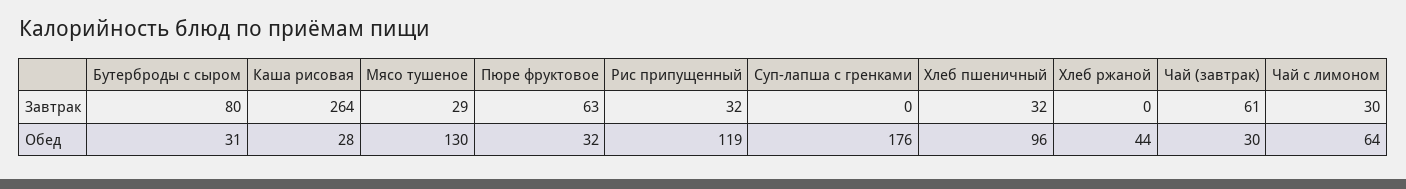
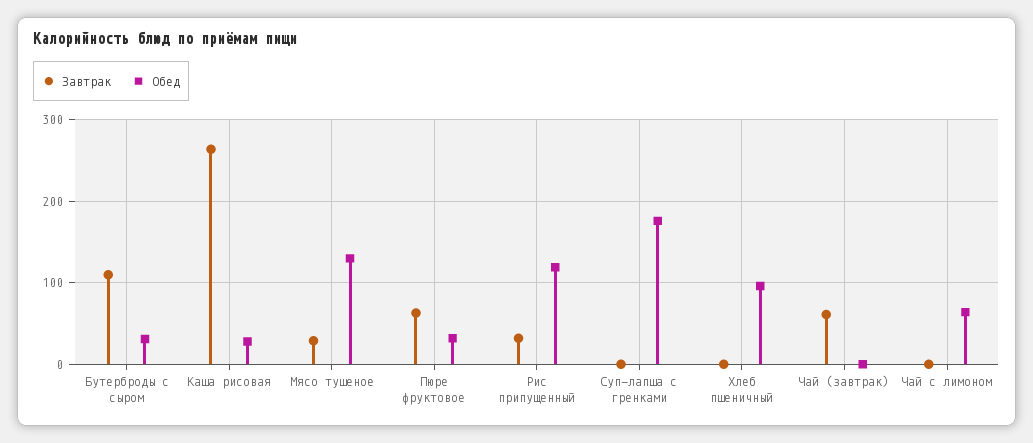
  {
    "Завтрак": {
-     "Бутерброды с сыром": 80,
+     "Бутерброды с сыром": 110,
      "Каша рисовая": 264,
      "Мясо тушеное": 29,
      "Пюре фруктовое": 63,
      "Рис припущенный": 32,
      "Суп-лапша с гренками": 0,
-     "Хлеб пшеничный": 32,
+     "Хлеб пшеничный": 0,
-     "Хлеб ржаной": 0,
      "Чай (завтрак)": 61,
-     "Чай с лимоном": 30
+     "Чай с лимоном": 0
    },
    "Обед": {
      "Бутерброды с сыром": 31,
      "Каша рисовая": 28,
      "Мясо тушеное": 130,
      "Пюре фруктовое": 32,
      "Рис припущенный": 119,
      "Суп-лапша с гренками": 176,
      "Хлеб пшеничный": 96,
-     "Хлеб ржаной": 44,
-     "Чай (завтрак)": 30,
+     "Чай (завтрак)": 0,
      "Чай с лимоном": 64
    }
  }

